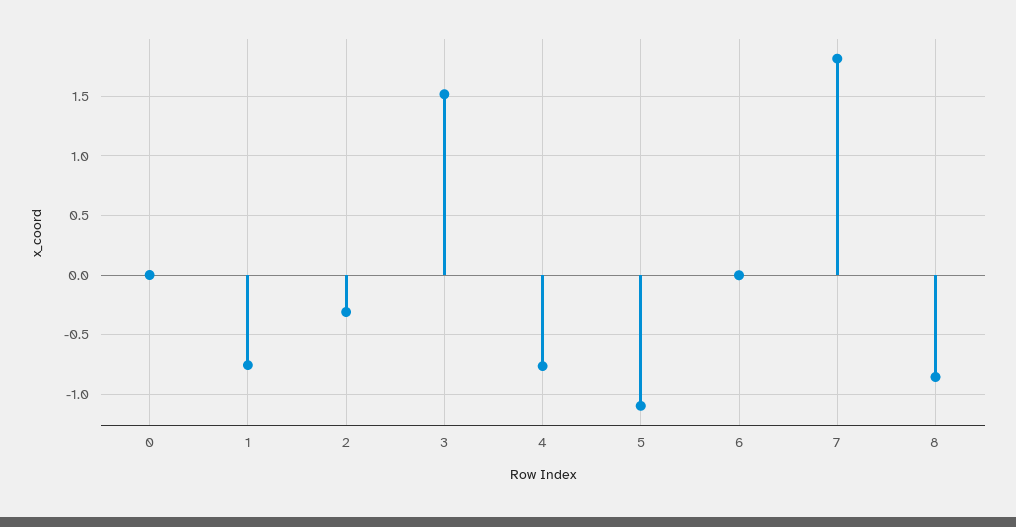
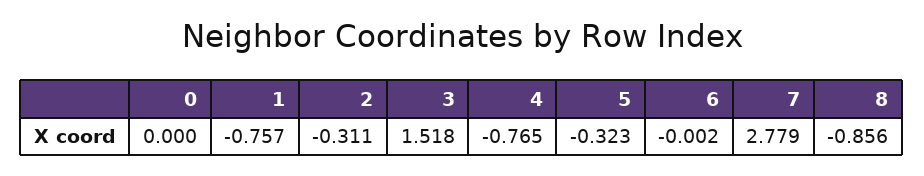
  {
    "0": 0,
    "1": -0.757,
    "2": -0.311,
    "3": 1.518,
    "4": -0.765,
-   "5": -1.1,
+   "5": -0.323,
    "6": -0.002,
-   "7": 1.8,
+   "7": 2.779,
    "8": -0.856
  }

